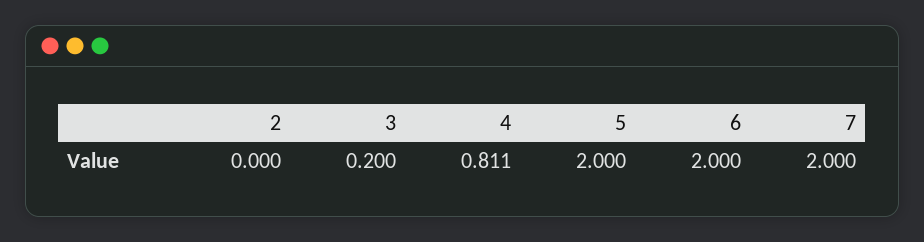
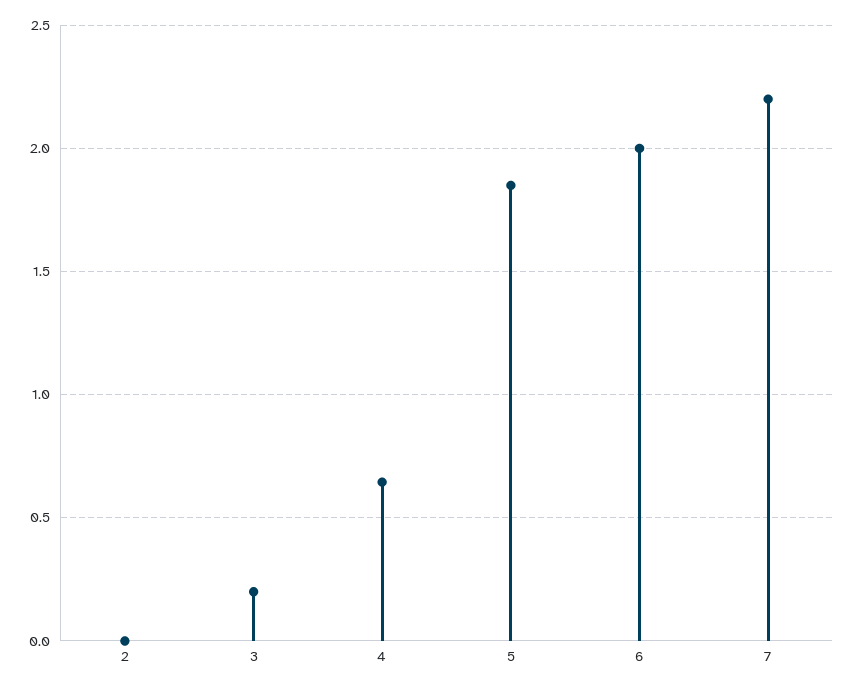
  {
    "2": 0,
    "3": 0.2,
-   "4": 0.811,
+   "4": 0.65,
-   "5": 2,
+   "5": 1.85,
    "6": 2,
-   "7": 2
+   "7": 2.2
  }

